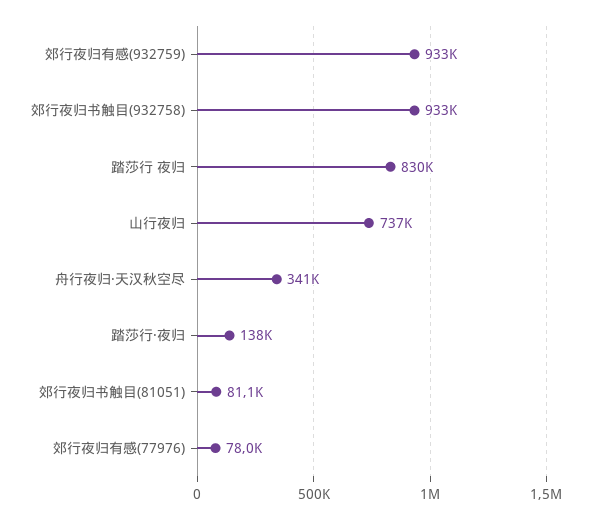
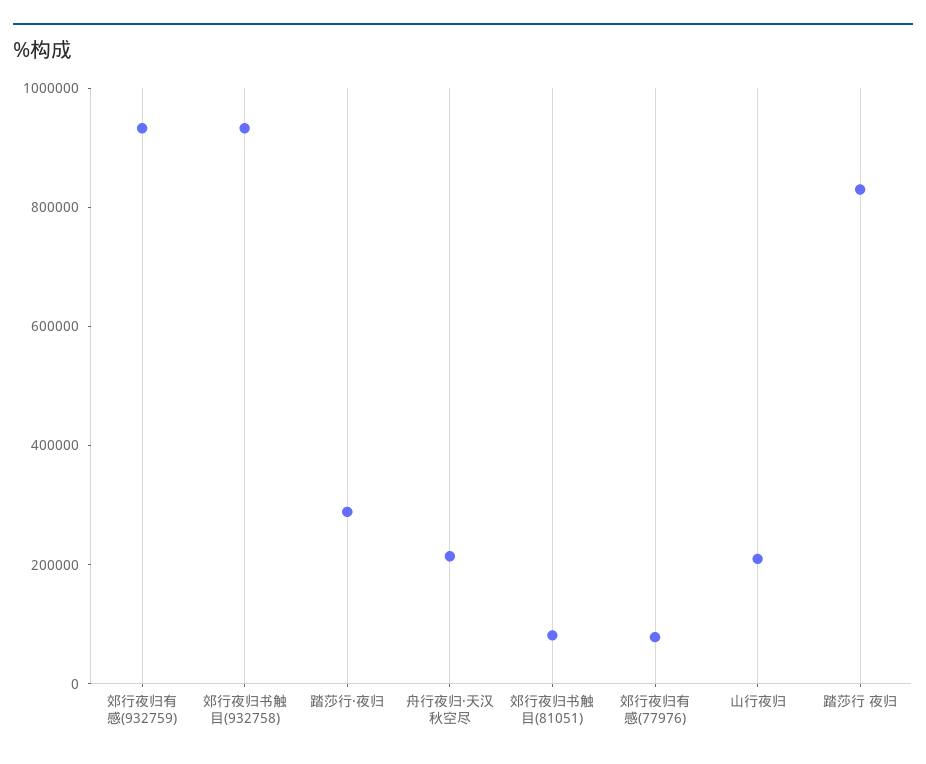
  {
    "郊行夜归有感(932759)": 933000,
    "郊行夜归书触目(932758)": 933000,
    "踏莎行 夜归": 830000,
-   "山行夜归": 737000,
+   "山行夜归": 200000,
-   "舟行夜归·天汉秋空尽": 341000,
+   "舟行夜归·天汉秋空尽": 200000,
-   "踏莎行·夜归": 138000,
+   "踏莎行·夜归": 300000,
    "郊行夜归书触目(81051)": 81100,
    "郊行夜归有感(77976)": 78000
  }

